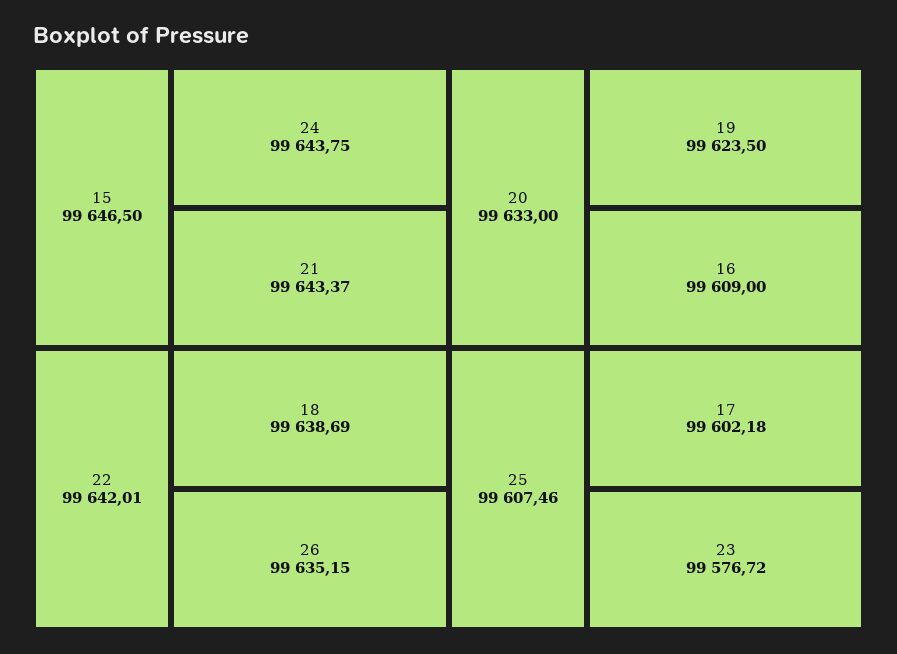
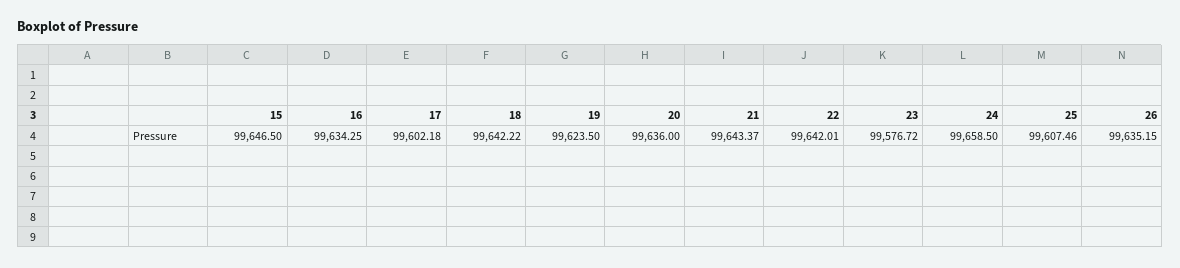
  {
    "15": 99646.5,
-   "24": 99643.75,
+   "24": 99658.5,
    "21": 99643.37,
    "22": 99642.01,
-   "18": 99638.69,
+   "18": 99642.22,
    "26": 99635.15,
-   "20": 99633,
+   "20": 99636,
    "19": 99623.5,
-   "16": 99609,
+   "16": 99634.25,
    "25": 99607.46,
    "17": 99602.18,
    "23": 99576.72
  }

